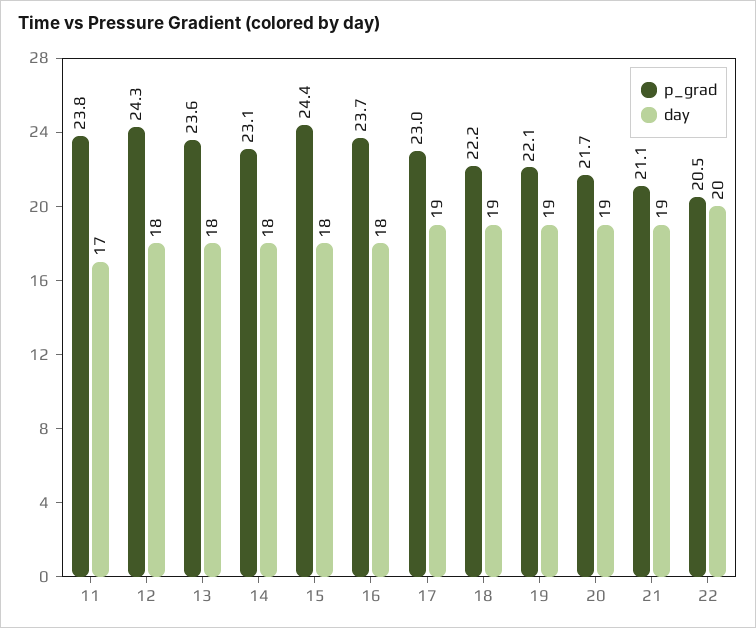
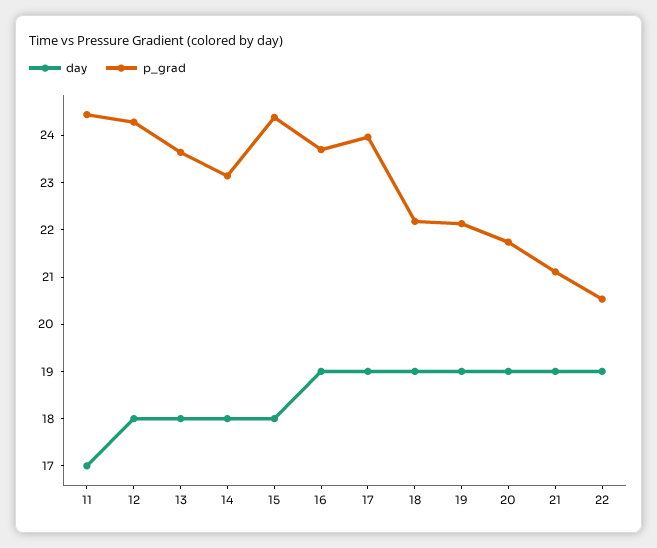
  {
    "p_grad": {
-     "11": 23.8,
+     "11": 24.4,
      "12": 24.3,
      "13": 23.6,
      "14": 23.1,
      "15": 24.4,
      "16": 23.7,
-     "17": 23,
+     "17": 24,
      "18": 22.2,
      "19": 22.1,
      "20": 21.7,
      "21": 21.1,
      "22": 20.5
    },
    "day": {
      "11": 17,
      "12": 18,
      "13": 18,
      "14": 18,
      "15": 18,
-     "16": 18,
+     "16": 19,
      "17": 19,
      "18": 19,
      "19": 19,
      "20": 19,
      "21": 19,
-     "22": 20
+     "22": 19
    }
  }

